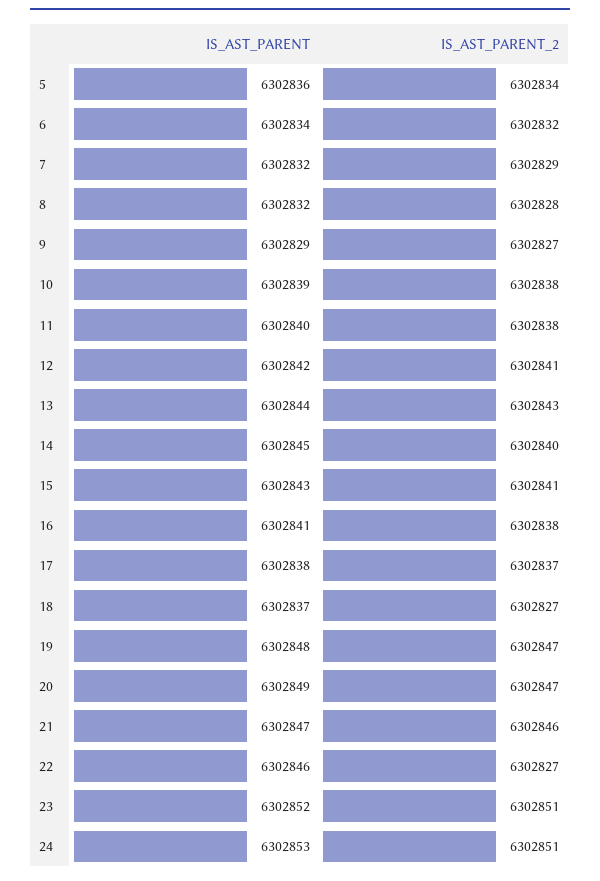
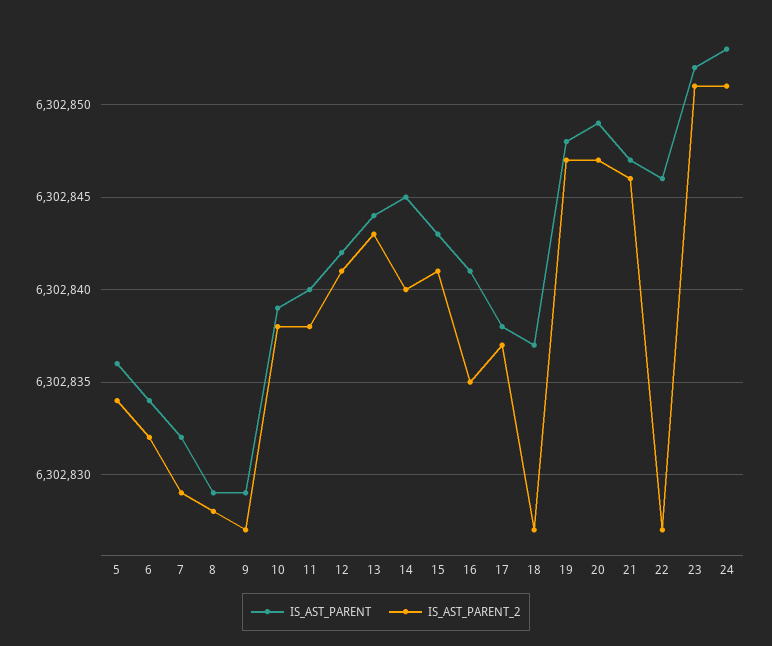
  {
    "IS_AST_PARENT": {
      "5": 6302836,
      "6": 6302834,
      "7": 6302832,
-     "8": 6302832,
+     "8": 6302829,
      "9": 6302829,
      "10": 6302839,
      "11": 6302840,
      "12": 6302842,
      "13": 6302844,
      "14": 6302845,
      "15": 6302843,
      "16": 6302841,
      "17": 6302838,
      "18": 6302837,
      "19": 6302848,
      "20": 6302849,
      "21": 6302847,
      "22": 6302846,
      "23": 6302852,
      "24": 6302853
    },
    "IS_AST_PARENT_2": {
      "5": 6302834,
      "6": 6302832,
      "7": 6302829,
      "8": 6302828,
      "9": 6302827,
      "10": 6302838,
      "11": 6302838,
      "12": 6302841,
      "13": 6302843,
      "14": 6302840,
      "15": 6302841,
-     "16": 6302838,
+     "16": 6302835,
      "17": 6302837,
      "18": 6302827,
      "19": 6302847,
      "20": 6302847,
      "21": 6302846,
      "22": 6302827,
      "23": 6302851,
      "24": 6302851
    }
  }

